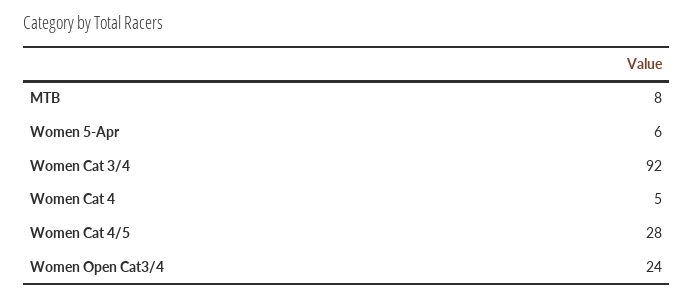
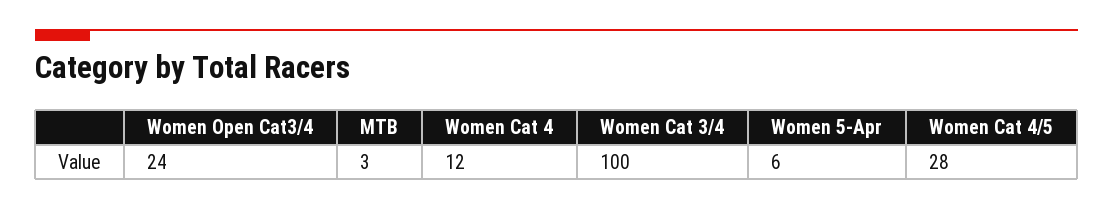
  {
-   "MTB": 8,
+   "MTB": 3,
    "Women 5-Apr": 6,
-   "Women Cat 3/4": 92,
+   "Women Cat 3/4": 100,
-   "Women Cat 4": 5,
+   "Women Cat 4": 12,
    "Women Cat 4/5": 28,
    "Women Open Cat3/4": 24
  }

